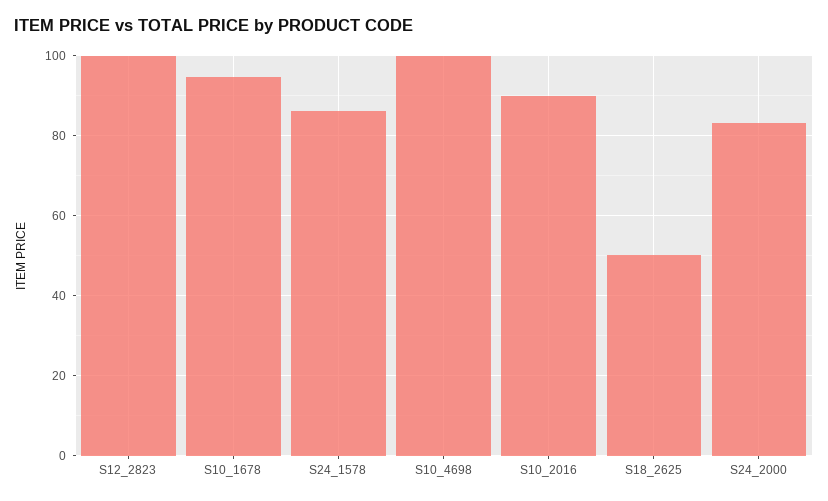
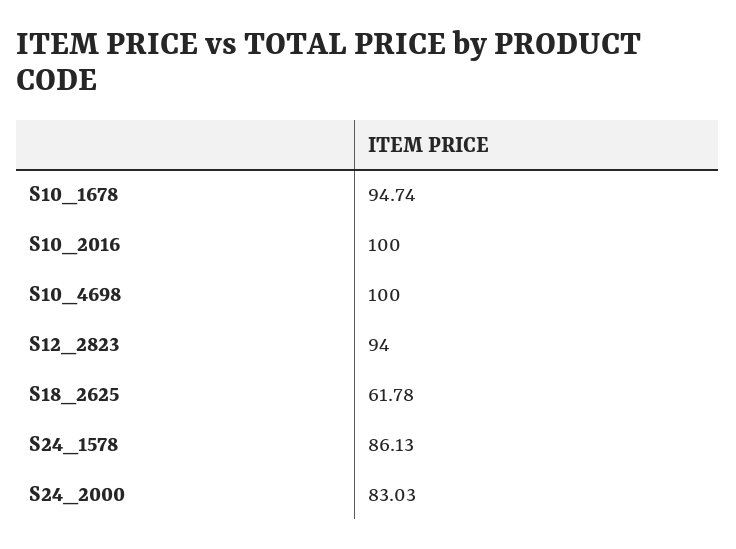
  {
-   "S12_2823": 100,
+   "S12_2823": 94,
    "S10_1678": 94.74,
    "S24_1578": 86.13,
    "S10_4698": 100,
-   "S10_2016": 90,
+   "S10_2016": 100,
-   "S18_2625": 50,
+   "S18_2625": 61.78,
    "S24_2000": 83.03
  }

